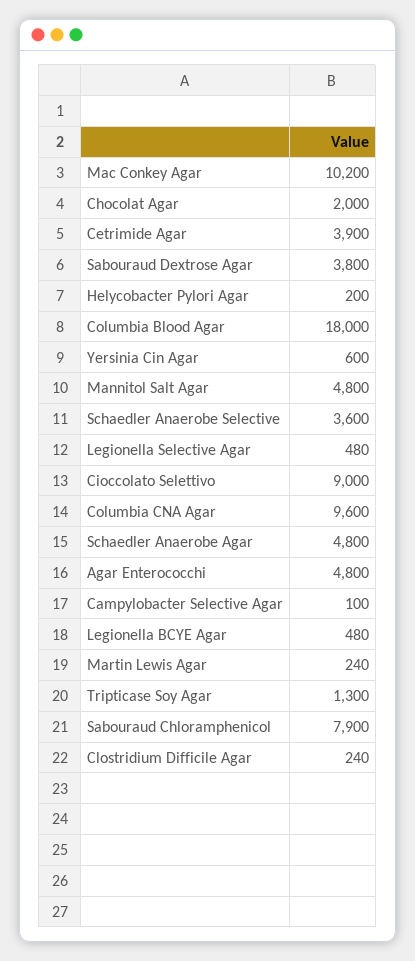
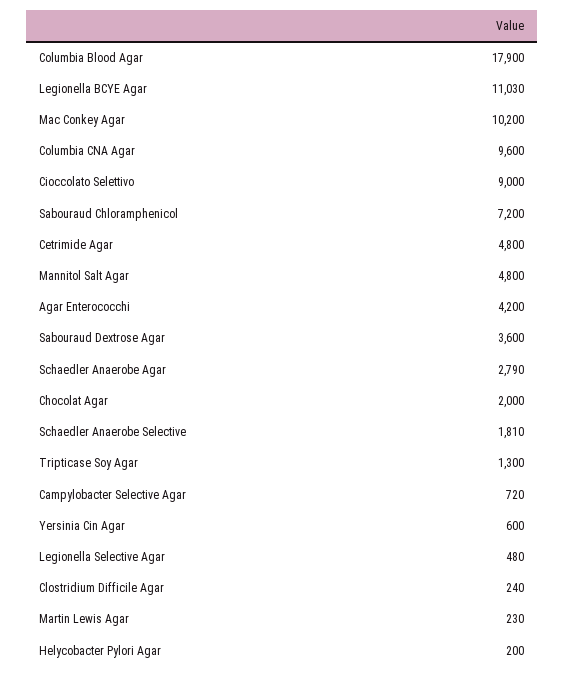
  {
    "Mac Conkey Agar": 10200,
    "Chocolat Agar": 2000,
-   "Cetrimide Agar": 3900,
+   "Cetrimide Agar": 4800,
-   "Sabouraud Dextrose Agar": 3800,
+   "Sabouraud Dextrose Agar": 3600,
    "Helycobacter Pylori Agar": 200,
-   "Columbia Blood Agar": 18000,
+   "Columbia Blood Agar": 17900,
    "Yersinia Cin Agar": 600,
    "Mannitol Salt Agar": 4800,
-   "Schaedler Anaerobe Selective": 3600,
+   "Schaedler Anaerobe Selective": 1810,
    "Legionella Selective Agar": 480,
    "Cioccolato Selettivo": 9000,
    "Columbia CNA Agar": 9600,
-   "Schaedler Anaerobe Agar": 4800,
+   "Schaedler Anaerobe Agar": 2790,
-   "Agar Enterococchi": 4800,
+   "Agar Enterococchi": 4200,
-   "Campylobacter Selective Agar": 100,
+   "Campylobacter Selective Agar": 720,
-   "Legionella BCYE Agar": 480,
+   "Legionella BCYE Agar": 11030,
-   "Martin Lewis Agar": 240,
+   "Martin Lewis Agar": 230,
    "Tripticase Soy Agar": 1300,
-   "Sabouraud Chloramphenicol": 7900,
+   "Sabouraud Chloramphenicol": 7200,
    "Clostridium Difficile Agar": 240
  }

